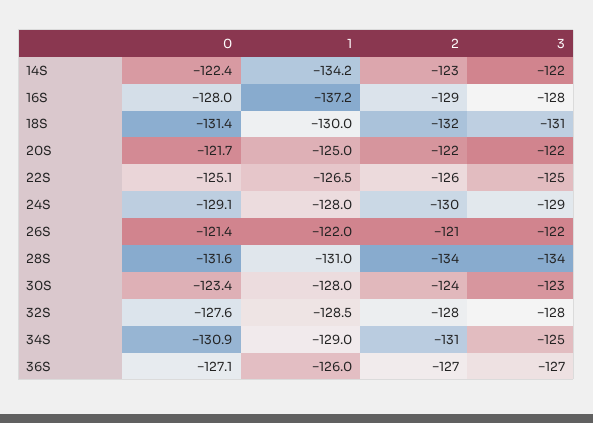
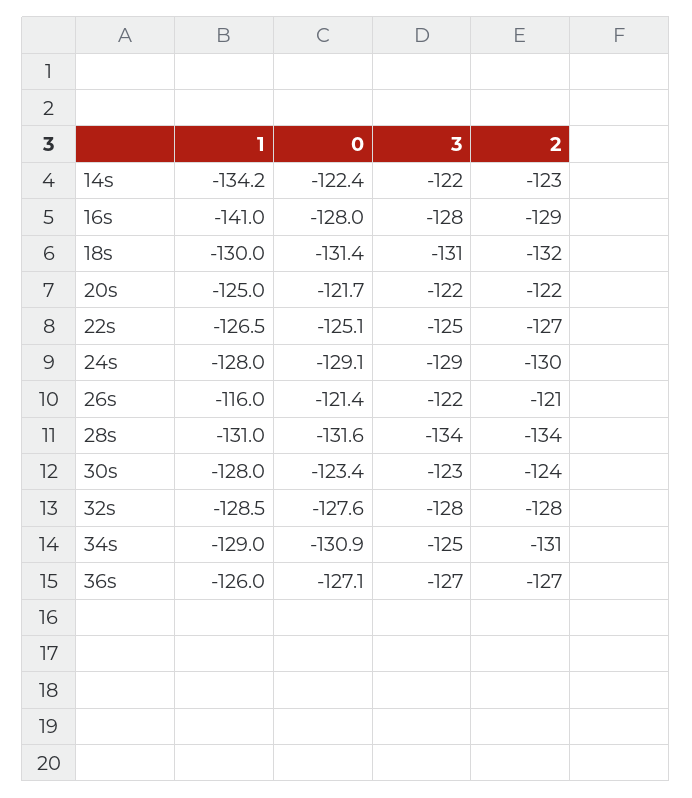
  {
    "0": {
      "14S": -122.4,
      "16S": -128,
      "18S": -131.4,
      "20S": -121.7,
      "22S": -125.1,
      "24S": -129.1,
      "26S": -121.4,
      "28S": -131.6,
      "30S": -123.4,
      "32S": -127.6,
      "34S": -130.9,
      "36S": -127.1
    },
    "1": {
      "14S": -134.2,
-     "16S": -137.2,
+     "16S": -141,
      "18S": -130,
      "20S": -125,
      "22S": -126.5,
      "24S": -128,
-     "26S": -122,
+     "26S": -116,
      "28S": -131,
      "30S": -128,
      "32S": -128.5,
      "34S": -129,
      "36S": -126
    },
    "2": {
      "14S": -123,
      "16S": -129,
      "18S": -132,
      "20S": -122,
-     "22S": -126,
+     "22S": -127,
      "24S": -130,
      "26S": -121,
      "28S": -134,
      "30S": -124,
      "32S": -128,
      "34S": -131,
      "36S": -127
    },
    "3": {
      "14S": -122,
      "16S": -128,
      "18S": -131,
      "20S": -122,
      "22S": -125,
      "24S": -129,
      "26S": -122,
      "28S": -134,
      "30S": -123,
      "32S": -128,
      "34S": -125,
      "36S": -127
    }
  }

